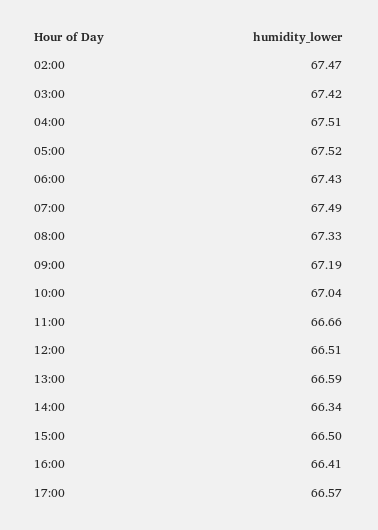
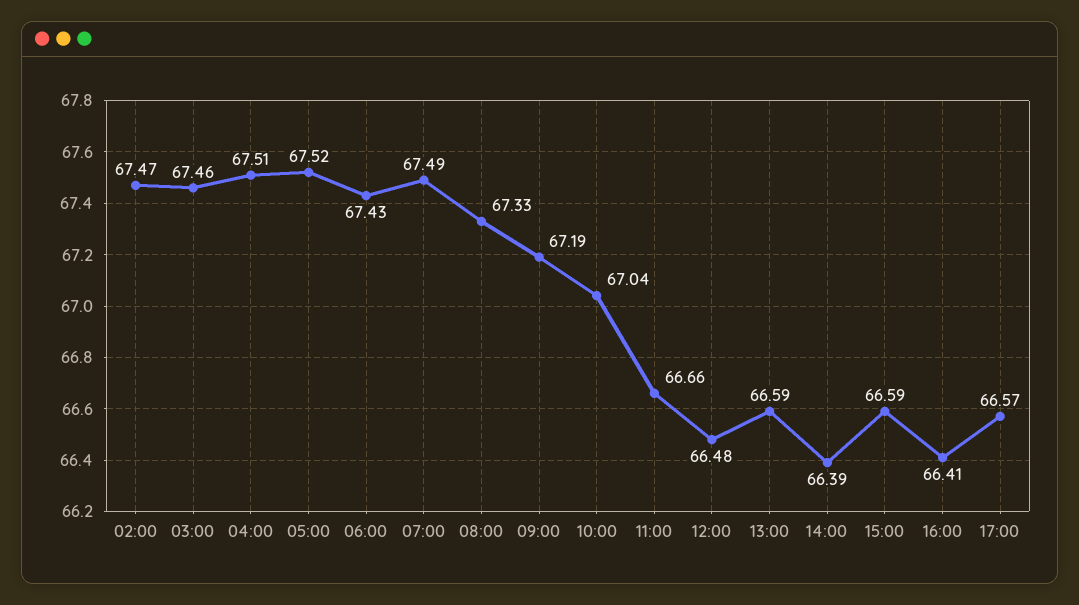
  {
    "02:00": 67.47,
-   "03:00": 67.42,
+   "03:00": 67.46,
    "04:00": 67.51,
    "05:00": 67.52,
    "06:00": 67.43,
    "07:00": 67.49,
    "08:00": 67.33,
    "09:00": 67.19,
    "10:00": 67.04,
    "11:00": 66.66,
-   "12:00": 66.51,
+   "12:00": 66.48,
    "13:00": 66.59,
-   "14:00": 66.34,
+   "14:00": 66.39,
-   "15:00": 66.5,
+   "15:00": 66.59,
    "16:00": 66.41,
    "17:00": 66.57
  }

